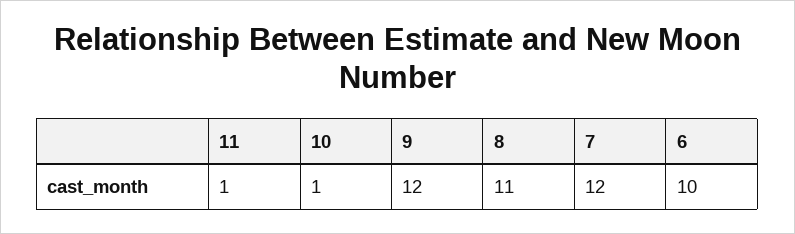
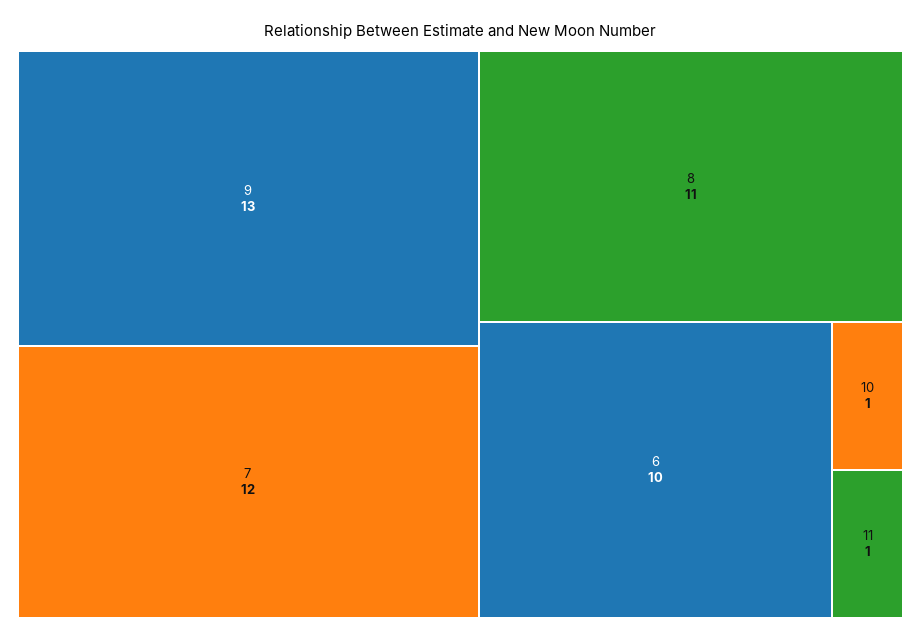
  {
    "11": 1,
    "10": 1,
-   "9": 12,
+   "9": 13,
    "8": 11,
    "7": 12,
    "6": 10
  }

